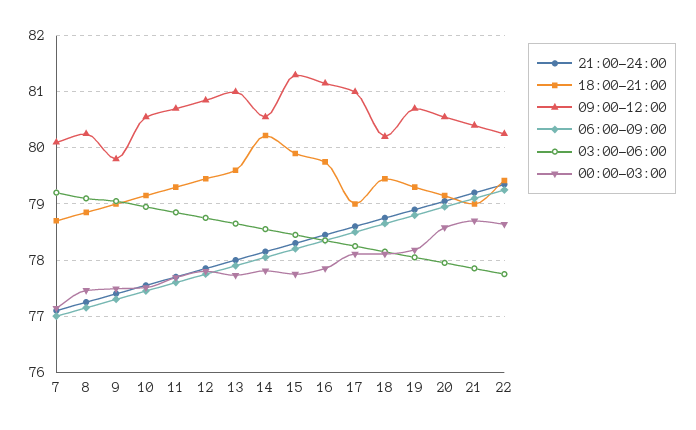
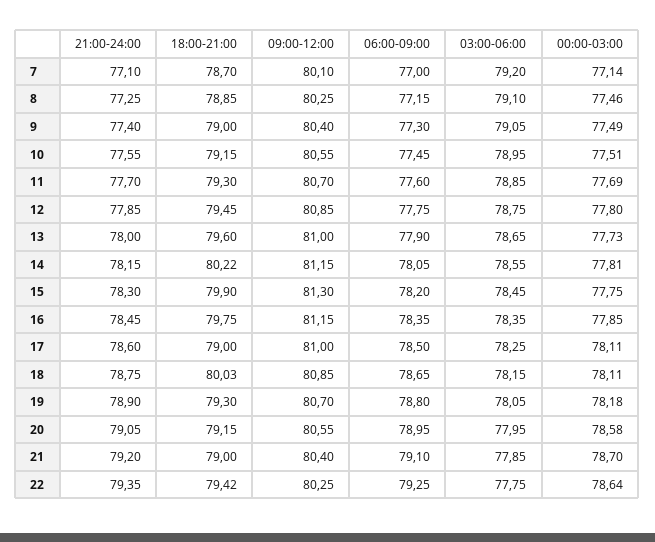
  {
    "21:00-24:00": {
      "7": 77.1,
      "8": 77.25,
      "9": 77.4,
      "10": 77.55,
      "11": 77.7,
      "12": 77.85,
      "13": 78,
      "14": 78.15,
      "15": 78.3,
      "16": 78.45,
      "17": 78.6,
      "18": 78.75,
      "19": 78.9,
      "20": 79.05,
      "21": 79.2,
      "22": 79.35
    },
    "18:00-21:00": {
      "7": 78.7,
      "8": 78.85,
      "9": 79,
      "10": 79.15,
      "11": 79.3,
      "12": 79.45,
      "13": 79.6,
      "14": 80.22,
      "15": 79.9,
      "16": 79.75,
      "17": 79,
-     "18": 79.4,
+     "18": 80.03,
      "19": 79.3,
      "20": 79.15,
      "21": 79,
      "22": 79.42
    },
    "09:00-12:00": {
      "7": 80.1,
      "8": 80.25,
-     "9": 79.8,
+     "9": 80.4,
      "10": 80.55,
      "11": 80.7,
      "12": 80.85,
      "13": 81,
-     "14": 80.6,
+     "14": 81.15,
      "15": 81.3,
      "16": 81.15,
      "17": 81,
-     "18": 80.2,
+     "18": 80.85,
      "19": 80.7,
      "20": 80.55,
      "21": 80.4,
      "22": 80.25
    },
    "06:00-09:00": {
      "7": 77,
      "8": 77.15,
      "9": 77.3,
      "10": 77.45,
      "11": 77.6,
      "12": 77.75,
      "13": 77.9,
      "14": 78.05,
      "15": 78.2,
      "16": 78.35,
      "17": 78.5,
      "18": 78.65,
      "19": 78.8,
      "20": 78.95,
      "21": 79.1,
      "22": 79.25
    },
    "03:00-06:00": {
      "7": 79.2,
      "8": 79.1,
      "9": 79.05,
      "10": 78.95,
      "11": 78.85,
      "12": 78.75,
      "13": 78.65,
      "14": 78.55,
      "15": 78.45,
      "16": 78.35,
      "17": 78.25,
      "18": 78.15,
      "19": 78.05,
      "20": 77.95,
      "21": 77.85,
      "22": 77.75
    },
    "00:00-03:00": {
      "7": 77.14,
      "8": 77.46,
      "9": 77.49,
      "10": 77.51,
      "11": 77.69,
      "12": 77.8,
      "13": 77.73,
      "14": 77.81,
      "15": 77.75,
      "16": 77.85,
      "17": 78.11,
      "18": 78.11,
      "19": 78.18,
      "20": 78.58,
      "21": 78.7,
      "22": 78.64
    }
  }

